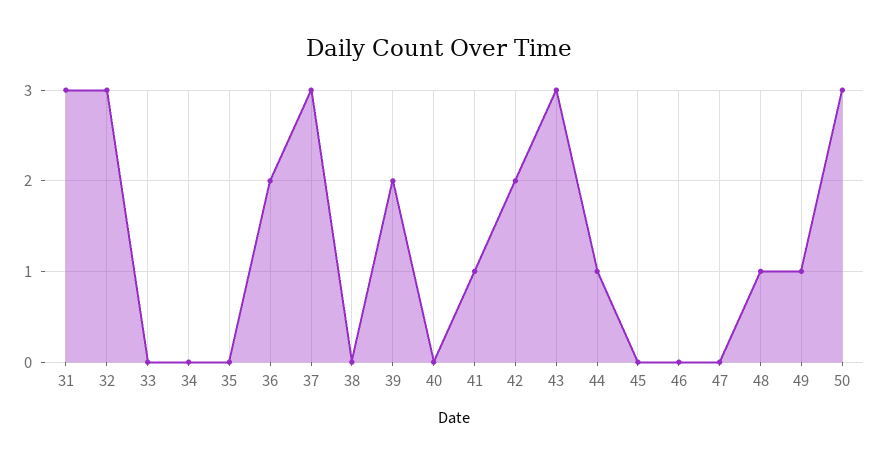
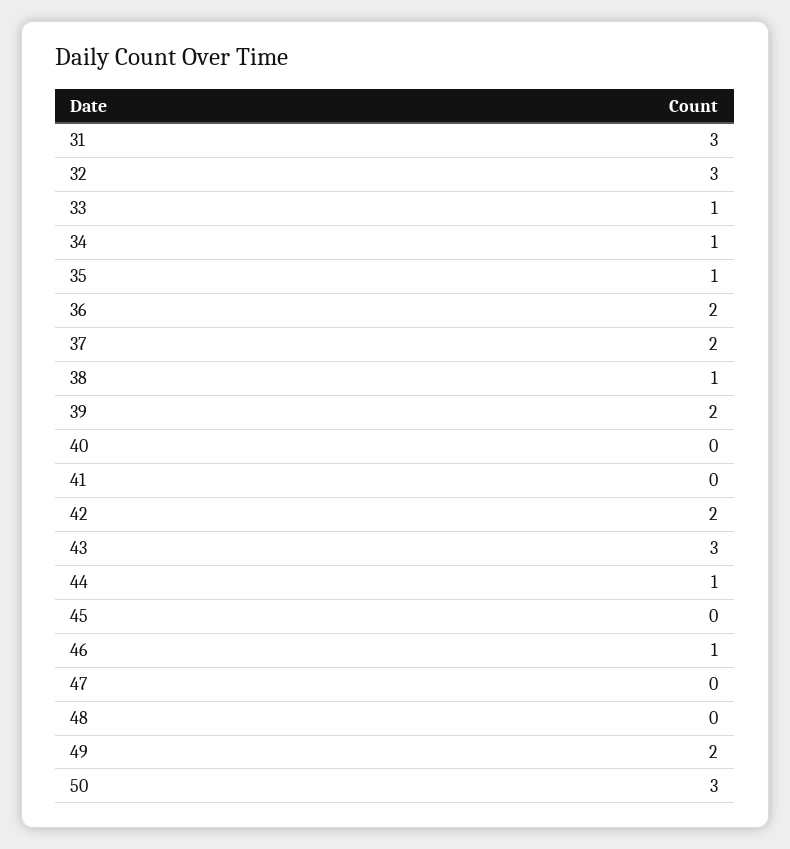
  {
    "31": 3,
    "32": 3,
-   "33": 0,
+   "33": 1,
-   "34": 0,
+   "34": 1,
-   "35": 0,
+   "35": 1,
    "36": 2,
-   "37": 3,
+   "37": 2,
-   "38": 0,
+   "38": 1,
    "39": 2,
    "40": 0,
-   "41": 1,
+   "41": 0,
    "42": 2,
    "43": 3,
    "44": 1,
    "45": 0,
-   "46": 0,
+   "46": 1,
    "47": 0,
-   "48": 1,
+   "48": 0,
-   "49": 1,
+   "49": 2,
    "50": 3
  }

